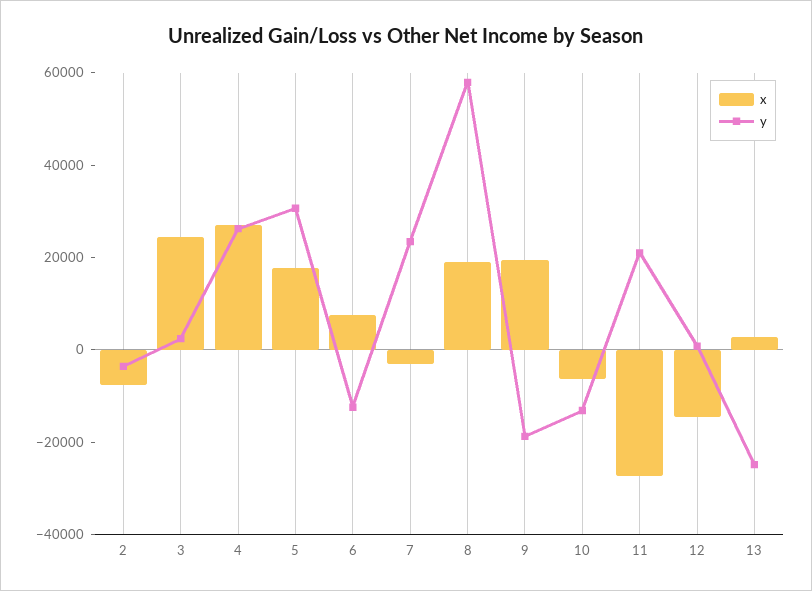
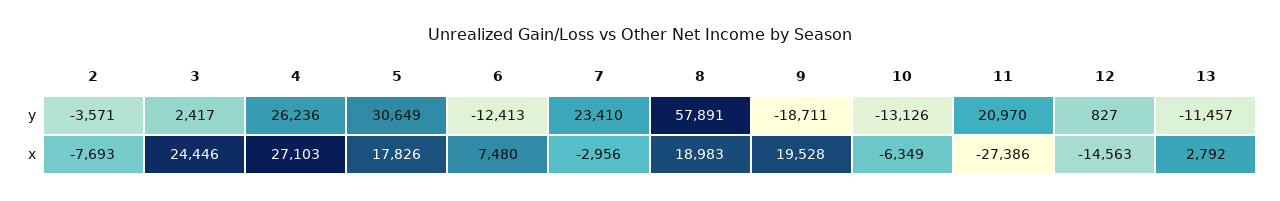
  {
    "x": {
      "2": -7693,
      "3": 24446,
      "4": 27103,
      "5": 17826,
      "6": 7480,
      "7": -2956,
      "8": 18983,
      "9": 19528,
      "10": -6349,
      "11": -27386,
      "12": -14563,
      "13": 2792
    },
    "y": {
      "2": -3571,
      "3": 2417,
      "4": 26236,
      "5": 30649,
      "6": -12413,
      "7": 23410,
      "8": 57891,
      "9": -18711,
      "10": -13126,
      "11": 20970,
      "12": 827,
-     "13": -25000
+     "13": -11457
    }
  }

